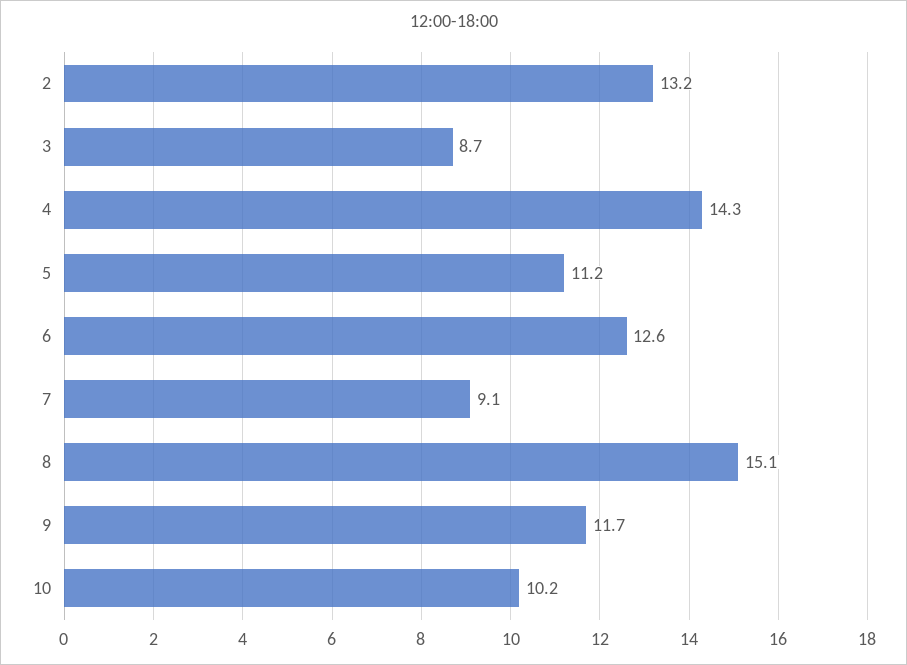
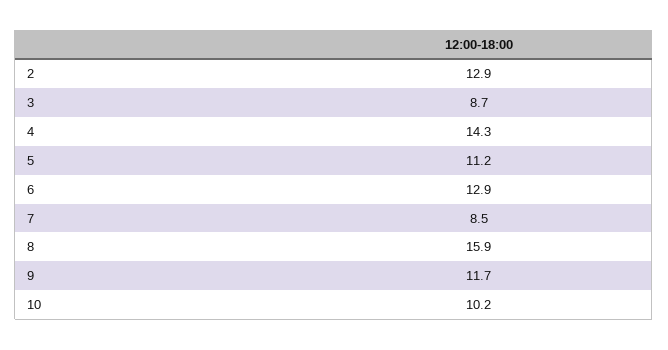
  {
-   "2": 13.2,
+   "2": 12.9,
    "3": 8.7,
    "4": 14.3,
    "5": 11.2,
-   "6": 12.6,
+   "6": 12.9,
-   "7": 9.1,
+   "7": 8.5,
-   "8": 15.1,
+   "8": 15.9,
    "9": 11.7,
    "10": 10.2
  }

